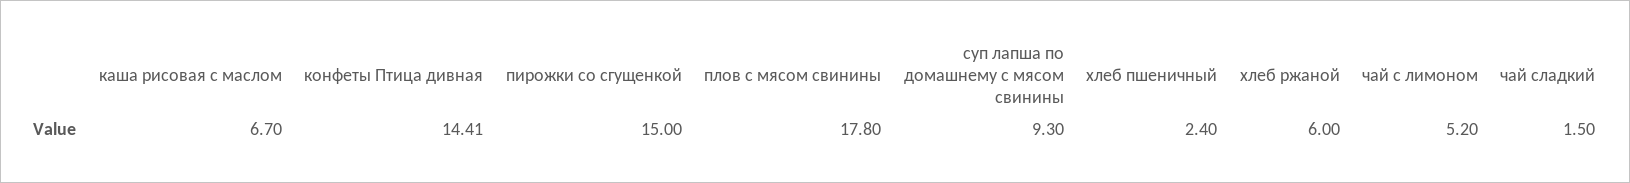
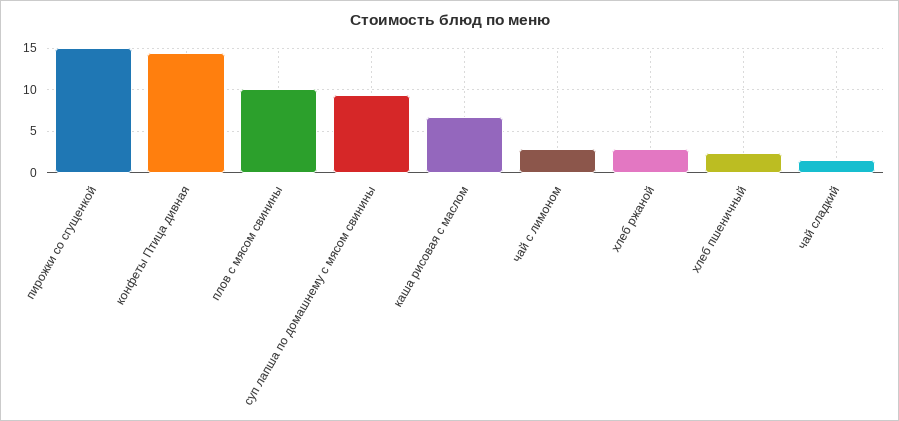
  {
    "каша рисовая с маслом": 6.7,
    "конфеты Птица дивная": 14.41,
    "пирожки со сгущенкой": 15,
-   "плов с мясом свинины": 17.8,
+   "плов с мясом свинины": 10,
    "суп лапша по домашнему с мясом свинины": 9.3,
    "хлеб пшеничный": 2.4,
-   "хлеб ржаной": 6,
+   "хлеб ржаной": 3,
-   "чай с лимоном": 5.2,
+   "чай с лимоном": 3,
    "чай сладкий": 1.5
  }

